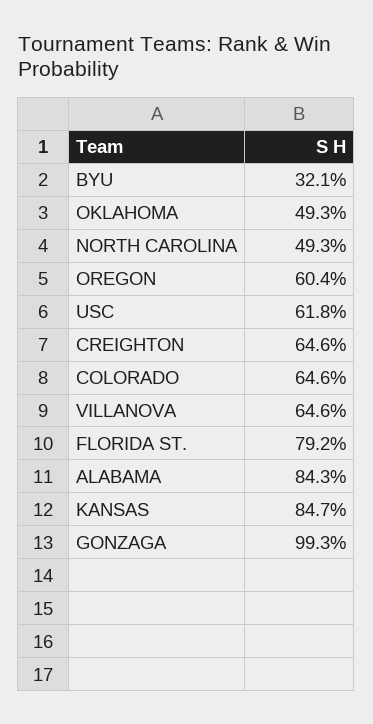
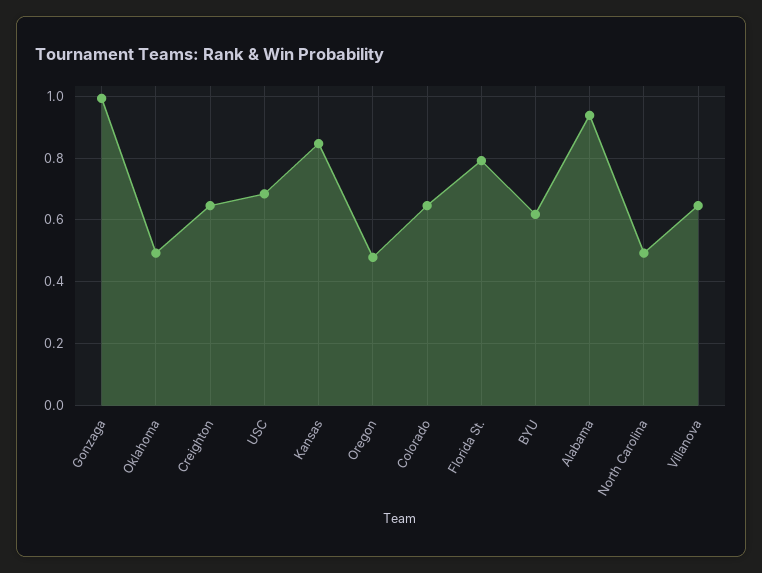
  {
-   "BYU": 0.321,
+   "BYU": 0.62,
    "OKLAHOMA": 0.493,
    "NORTH CAROLINA": 0.493,
-   "OREGON": 0.604,
+   "OREGON": 0.48,
-   "USC": 0.618,
+   "USC": 0.68,
    "CREIGHTON": 0.646,
    "COLORADO": 0.646,
    "VILLANOVA": 0.646,
    "FLORIDA ST.": 0.792,
-   "ALABAMA": 0.843,
+   "ALABAMA": 0.94,
    "KANSAS": 0.847,
    "GONZAGA": 0.993
  }

